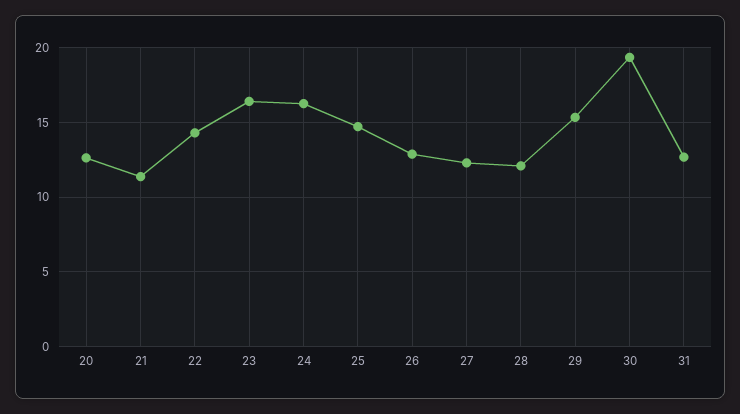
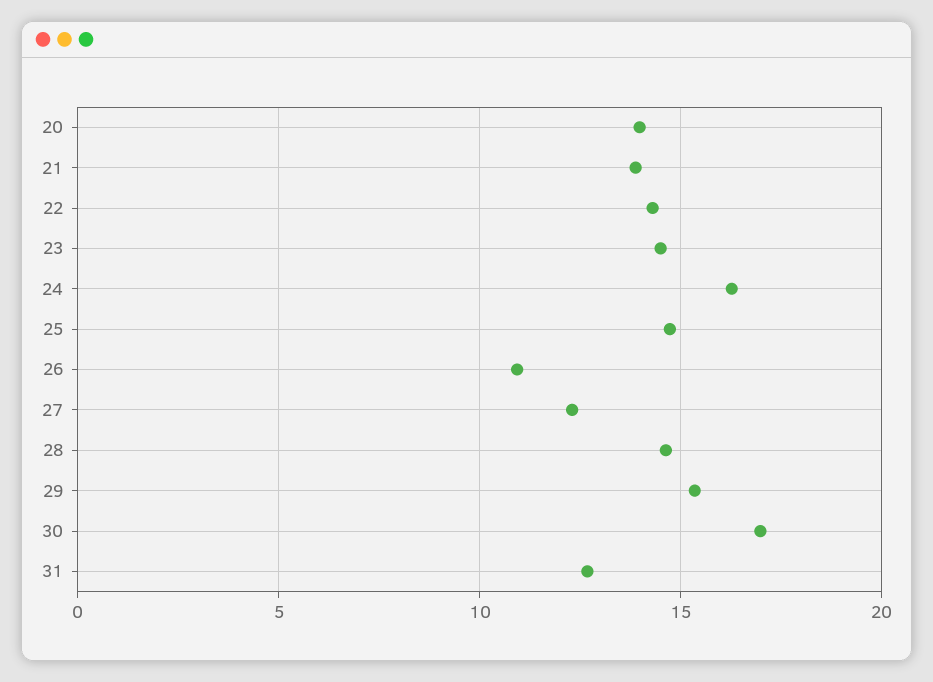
  {
-   "20": 12.5,
+   "20": 14,
-   "21": 11.5,
+   "21": 14,
    "22": 14.5,
-   "23": 16.5,
+   "23": 14.5,
    "24": 16.5,
    "25": 14.5,
-   "26": 13,
+   "26": 11,
    "27": 12.5,
-   "28": 12,
+   "28": 14.5,
    "29": 15.5,
-   "30": 19.5,
+   "30": 17,
    "31": 12.5
  }

